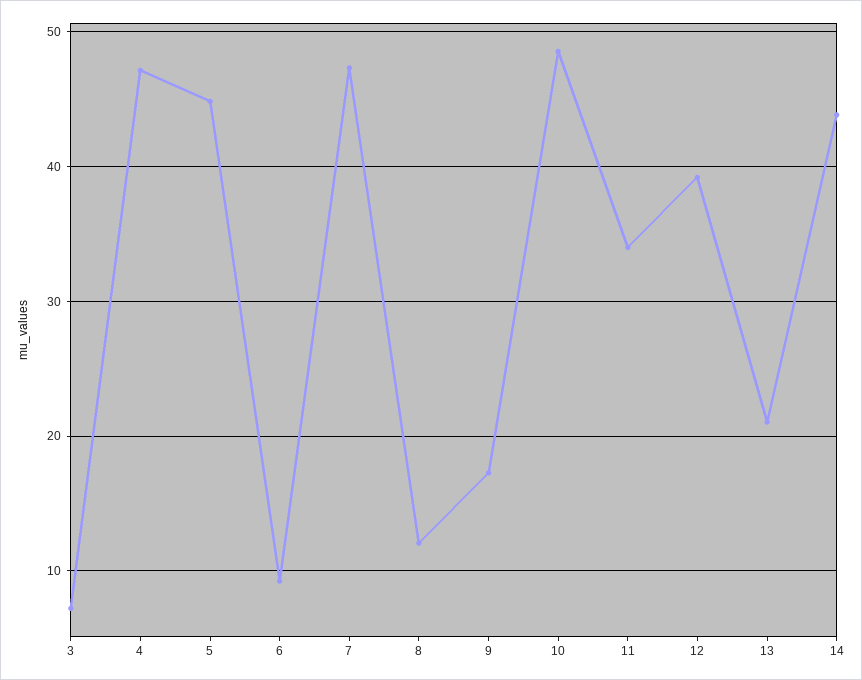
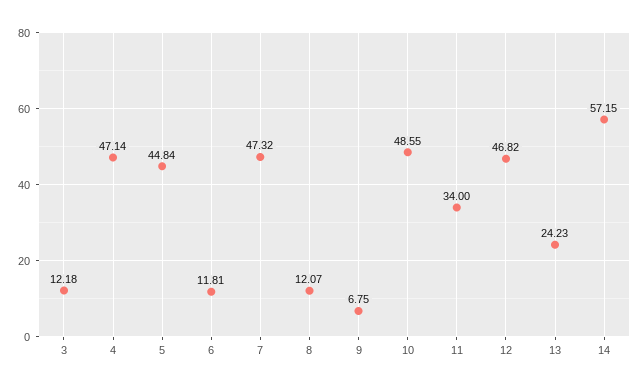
  {
-   "3": 7,
+   "3": 12.18,
    "4": 47.14,
    "5": 44.84,
-   "6": 9,
+   "6": 11.81,
    "7": 47.32,
    "8": 12.07,
-   "9": 17,
+   "9": 6.75,
    "10": 48.55,
    "11": 34,
-   "12": 39,
+   "12": 46.82,
-   "13": 21,
+   "13": 24.23,
-   "14": 44
+   "14": 57.15
  }

